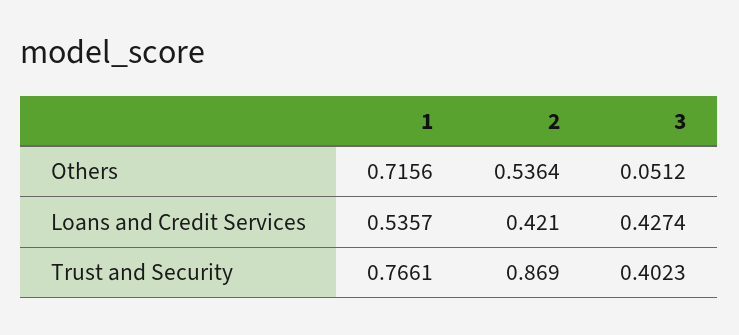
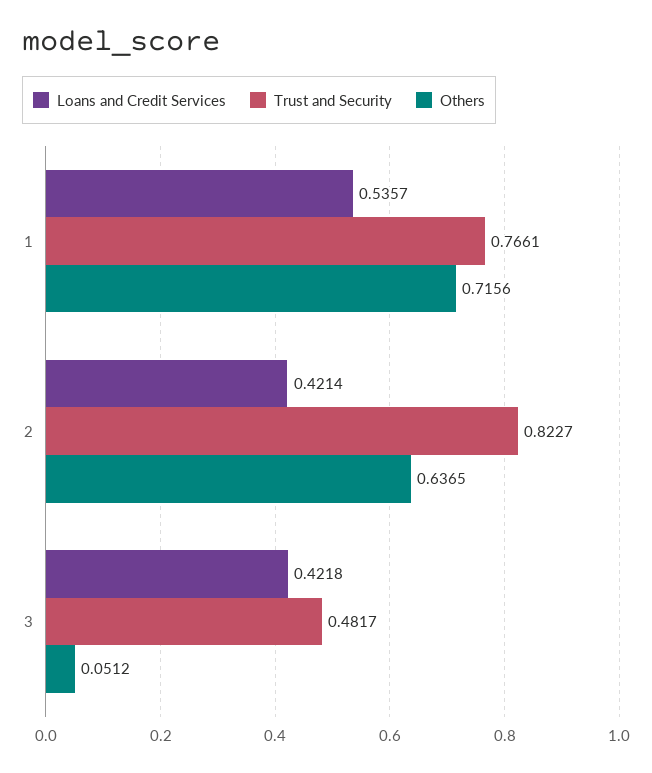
  {
    "Others": {
      "1": 0.7156,
-     "2": 0.5364,
+     "2": 0.6365,
      "3": 0.0512
    },
    "Loans and Credit Services": {
      "1": 0.5357,
-     "2": 0.421,
+     "2": 0.4214,
-     "3": 0.4274
+     "3": 0.4218
    },
    "Trust and Security": {
      "1": 0.7661,
-     "2": 0.869,
+     "2": 0.8227,
-     "3": 0.4023
+     "3": 0.4817
    }
  }

